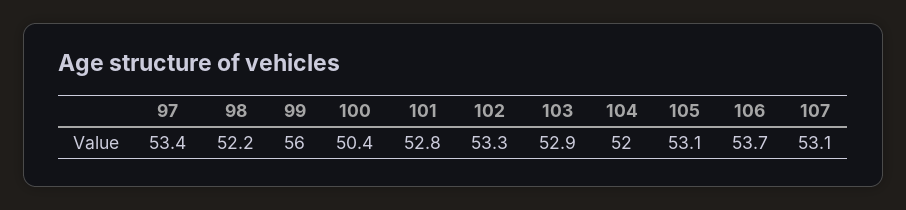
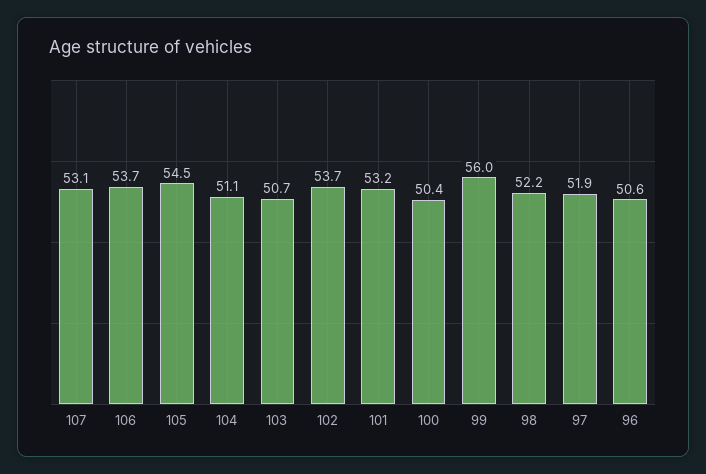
  {
-   "97": 53.4,
+   "97": 51.9,
    "98": 52.2,
    "99": 56,
    "100": 50.4,
-   "101": 52.8,
+   "101": 53.2,
-   "102": 53.3,
+   "102": 53.7,
-   "103": 52.9,
+   "103": 50.7,
-   "104": 52,
+   "104": 51.1,
-   "105": 53.1,
+   "105": 54.5,
    "106": 53.7,
-   "107": 53.1
+   "107": 53.1,
+   "96": 50.6
  }

